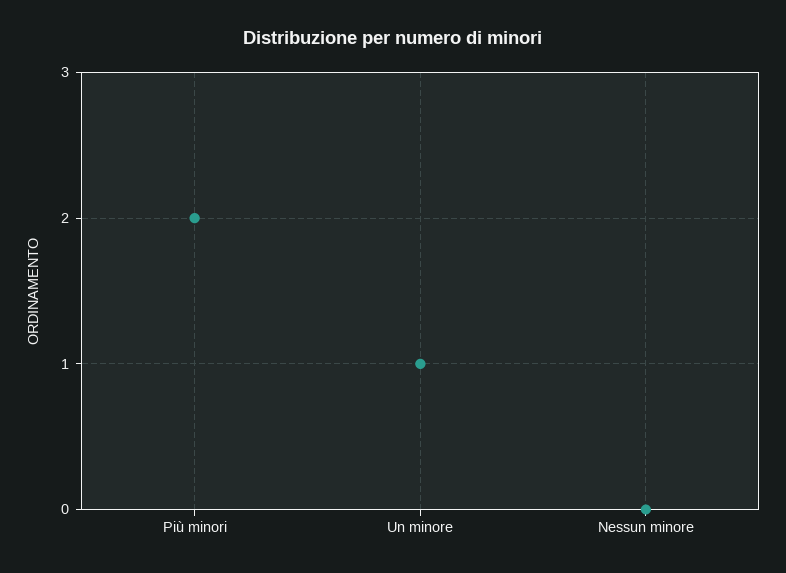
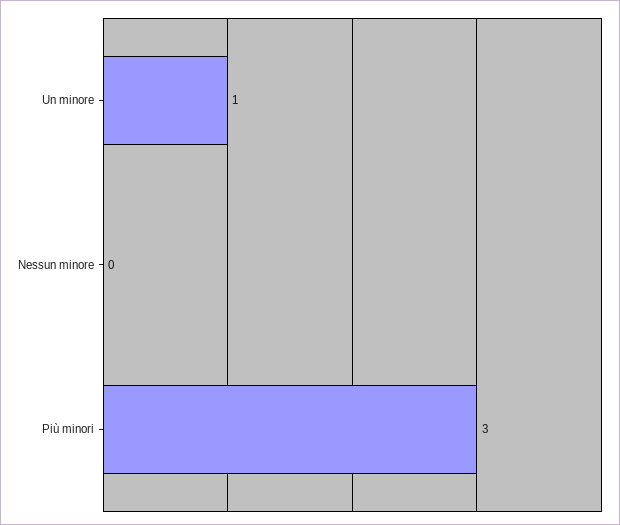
  {
-   "Più minori": 2,
+   "Più minori": 3,
    "Un minore": 1,
    "Nessun minore": 0
  }

